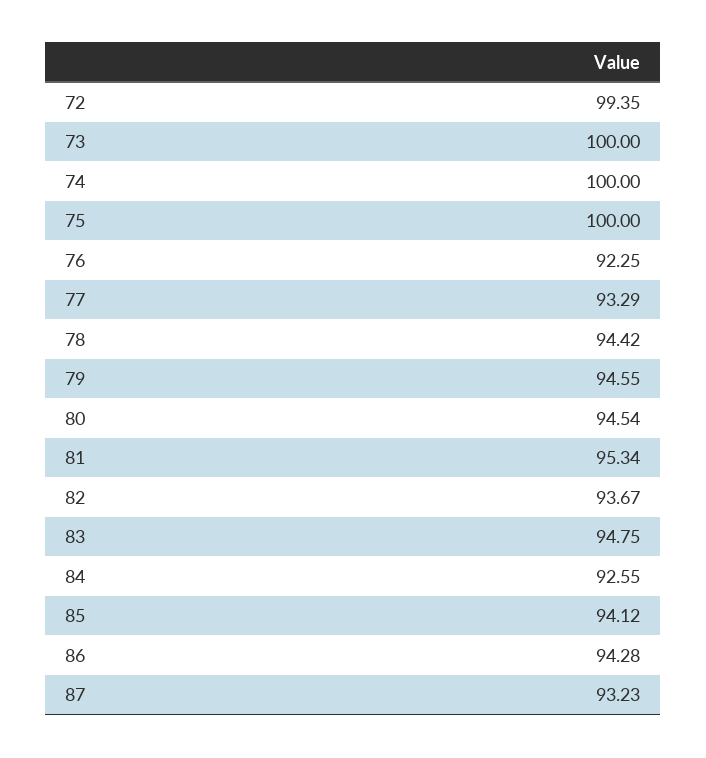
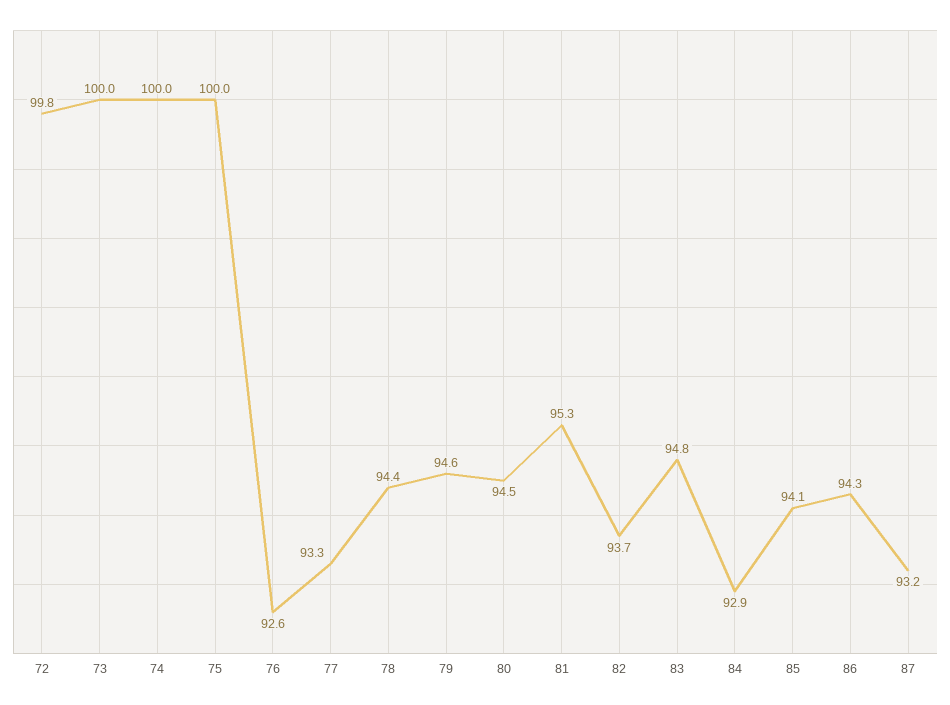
  {
-   "72": 99.35,
+   "72": 99.8,
    "73": 100,
    "74": 100,
    "75": 100,
-   "76": 92.25,
+   "76": 92.6,
    "77": 93.29,
    "78": 94.42,
    "79": 94.55,
    "80": 94.54,
    "81": 95.34,
    "82": 93.67,
    "83": 94.75,
-   "84": 92.55,
+   "84": 92.9,
    "85": 94.12,
    "86": 94.28,
    "87": 93.23
  }

